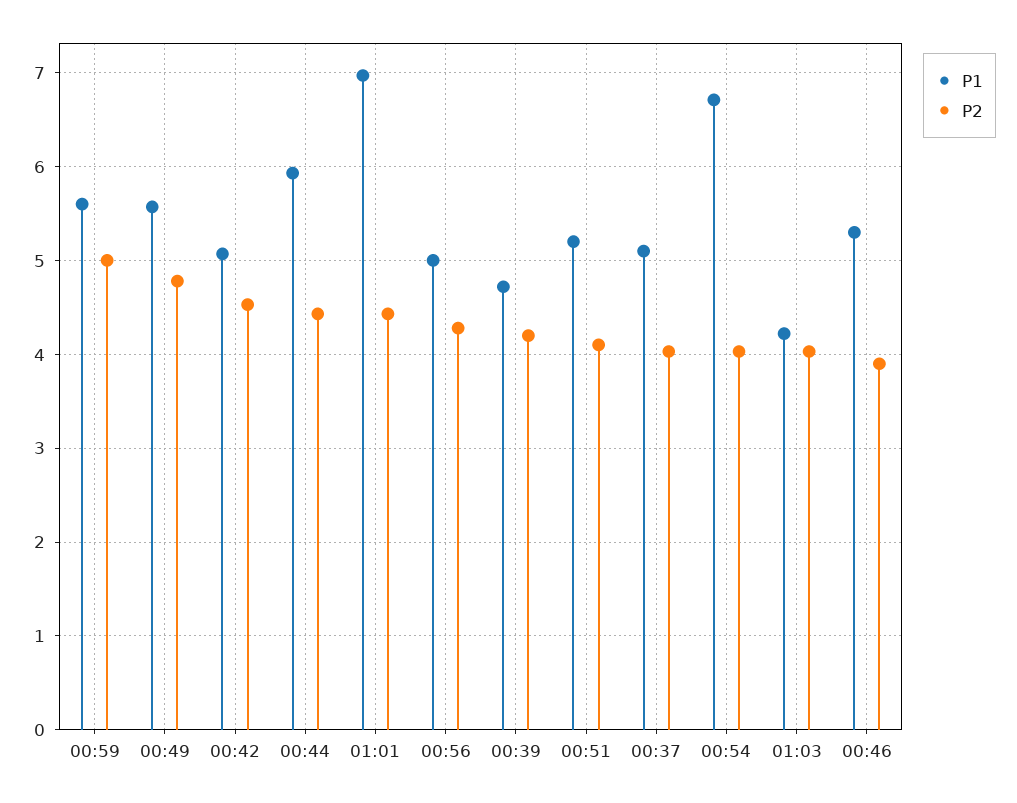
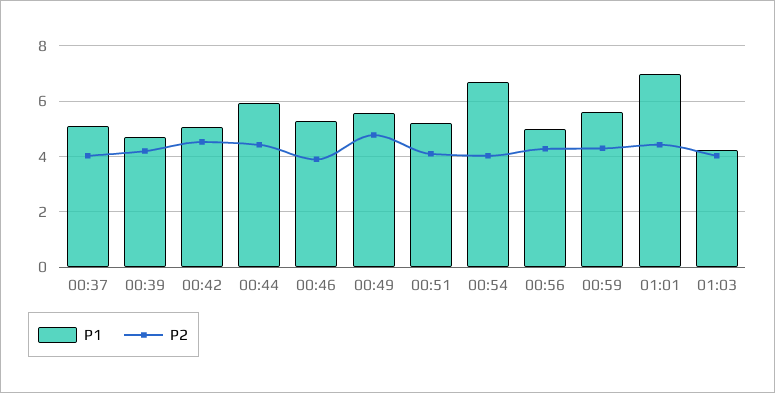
  {
    "P1": {
      "00:59": 5.6,
      "00:49": 5.6,
      "00:42": 5.1,
      "00:44": 5.9,
      "01:01": 7,
      "00:56": 5,
      "00:39": 4.7,
      "00:51": 5.2,
      "00:37": 5.1,
      "00:54": 6.7,
      "01:03": 4.2,
      "00:46": 5.3
    },
    "P2": {
-     "00:59": 5,
+     "00:59": 4.25,
      "00:49": 4.8,
      "00:42": 4.5,
      "00:44": 4.4,
      "01:01": 4.4,
      "00:56": 4.3,
      "00:39": 4.2,
      "00:51": 4.1,
      "00:37": 4,
      "00:54": 4,
      "01:03": 4,
      "00:46": 3.9
    }
  }

